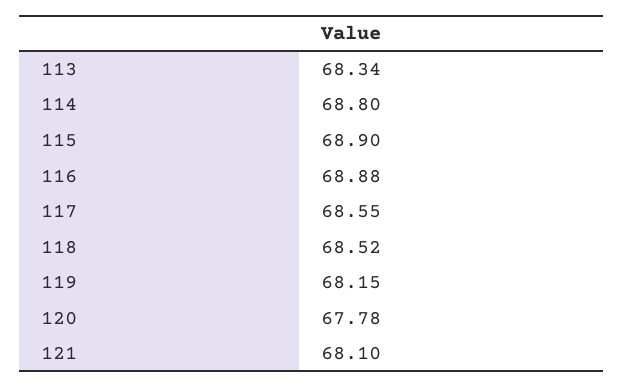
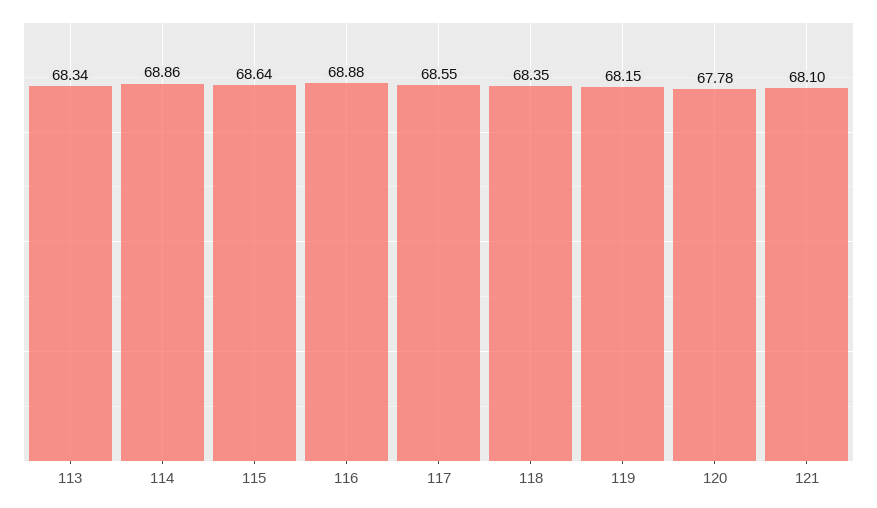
  {
    "113": 68.34,
-   "114": 68.8,
+   "114": 68.86,
-   "115": 68.9,
+   "115": 68.64,
    "116": 68.88,
    "117": 68.55,
-   "118": 68.52,
+   "118": 68.35,
    "119": 68.15,
    "120": 67.78,
    "121": 68.1
  }

